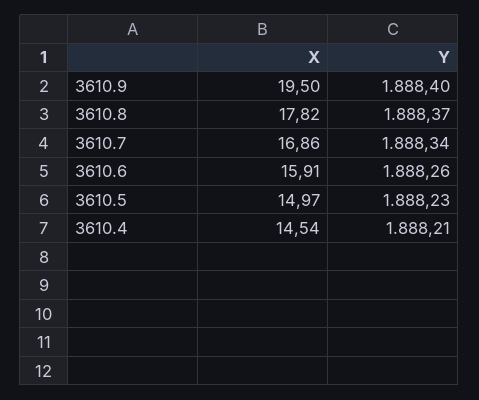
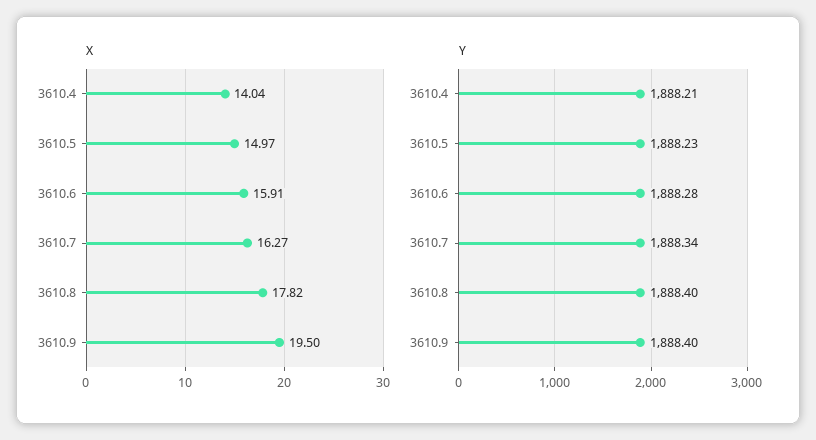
  {
    "X": {
      "3610.9": 19.5,
      "3610.8": 17.82,
-     "3610.7": 16.86,
+     "3610.7": 16.27,
      "3610.6": 15.91,
      "3610.5": 14.97,
-     "3610.4": 14.54
+     "3610.4": 14.04
    },
    "Y": {
      "3610.9": 1888.4,
-     "3610.8": 1888.37,
+     "3610.8": 1888.4,
      "3610.7": 1888.34,
-     "3610.6": 1888.26,
+     "3610.6": 1888.28,
      "3610.5": 1888.23,
      "3610.4": 1888.21
    }
  }

